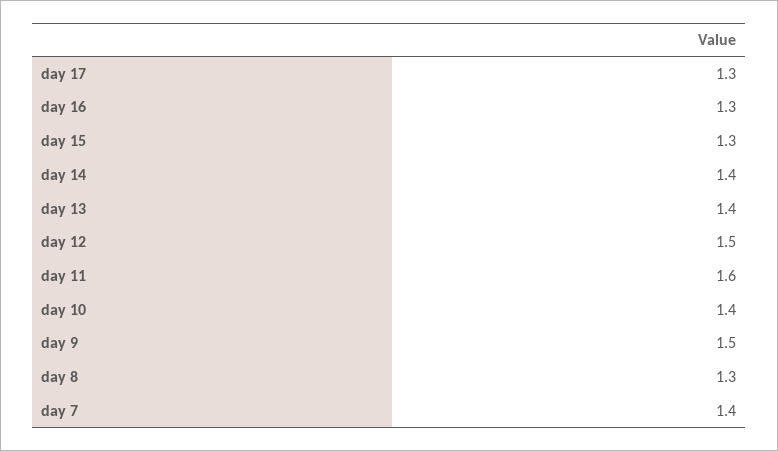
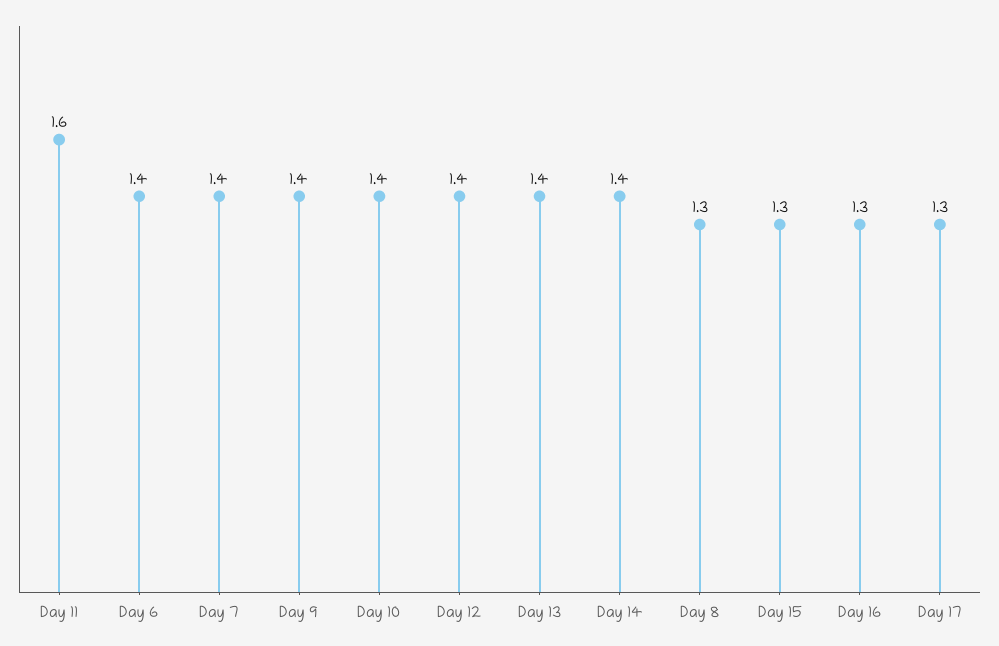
  {
    "day 17": 1.3,
    "day 16": 1.3,
    "day 15": 1.3,
    "day 14": 1.4,
    "day 13": 1.4,
-   "day 12": 1.5,
+   "day 12": 1.4,
    "day 11": 1.6,
    "day 10": 1.4,
-   "day 9": 1.5,
+   "day 9": 1.4,
    "day 8": 1.3,
-   "day 7": 1.4
+   "day 7": 1.4,
+   "Day 6": 1.4
  }

